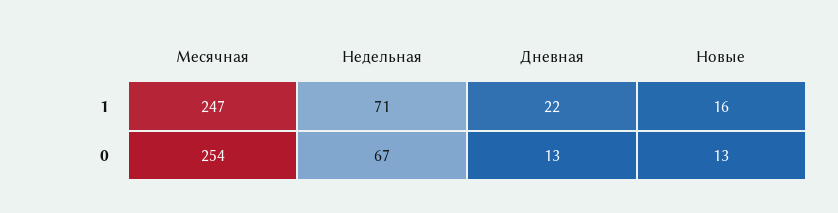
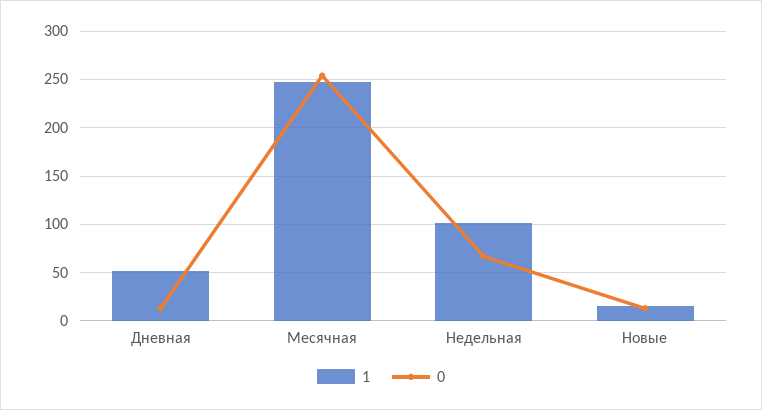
  {
    "1": {
      "Месячная": 247,
-     "Недельная": 71,
+     "Недельная": 100,
-     "Дневная": 22,
+     "Дневная": 50,
      "Новые": 16
    },
    "0": {
      "Месячная": 254,
      "Недельная": 67,
      "Дневная": 13,
      "Новые": 13
    }
  }

